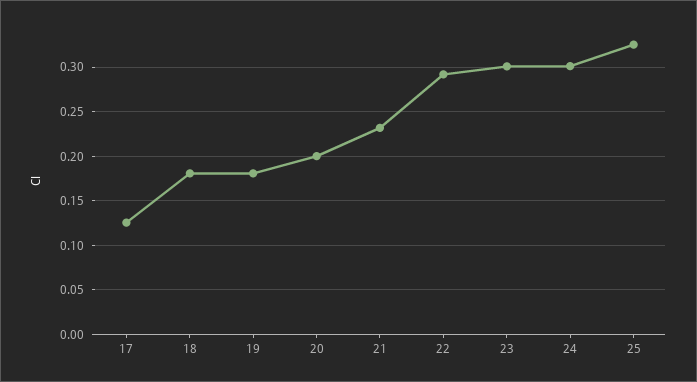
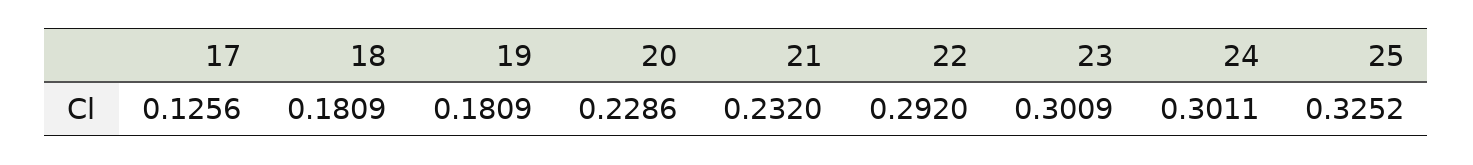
  {
    "17": 0.1256,
    "18": 0.1809,
    "19": 0.1809,
-   "20": 0.2,
+   "20": 0.2286,
    "21": 0.232,
    "22": 0.292,
    "23": 0.3009,
    "24": 0.3011,
    "25": 0.3252
  }

